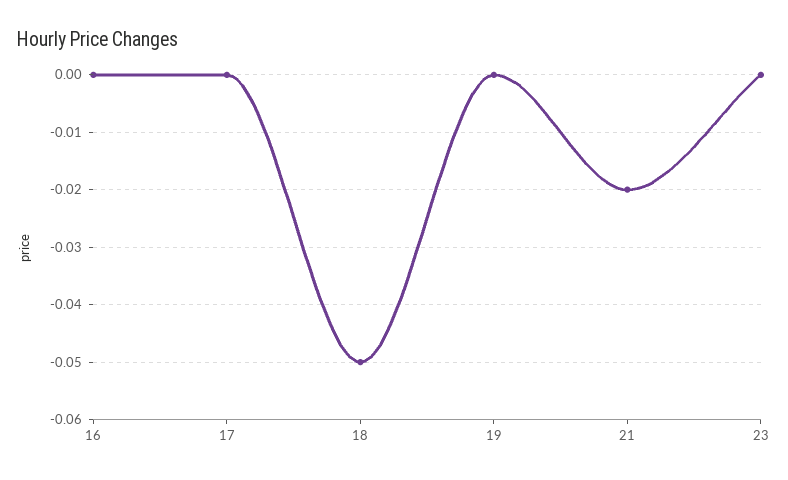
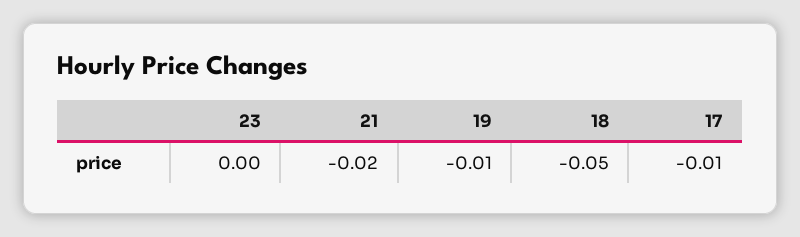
  {
-   "16": 0,
-   "17": 0,
+   "17": -0.01,
    "18": -0.05,
-   "19": 0,
+   "19": -0.01,
    "21": -0.02,
    "23": 0
  }

